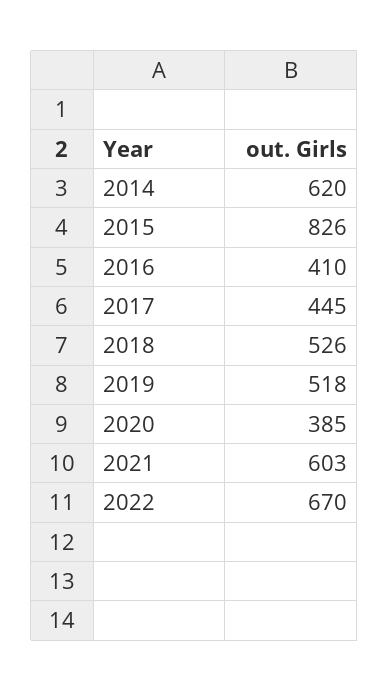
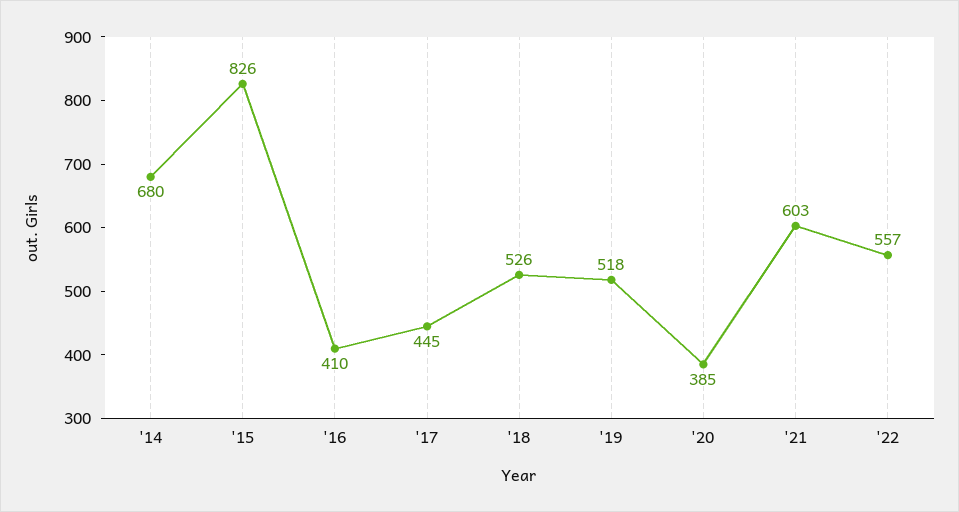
  {
-   "2014": 620,
+   "2014": 680,
    "2015": 826,
    "2016": 410,
    "2017": 445,
    "2018": 526,
    "2019": 518,
    "2020": 385,
    "2021": 603,
-   "2022": 670
+   "2022": 557
  }

